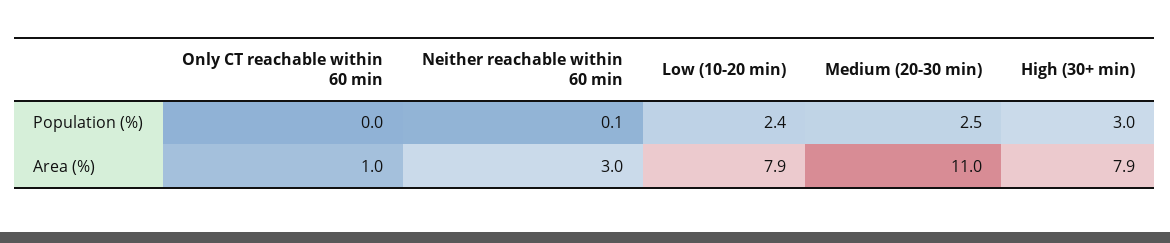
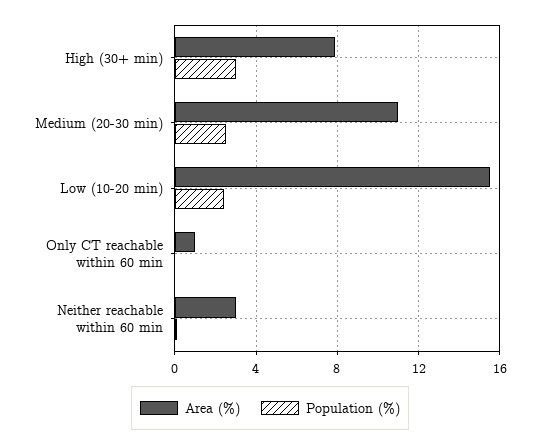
  {
    "Population (%)": {
      "Only CT reachable within 60 min": 0,
      "Neither reachable within 60 min": 0.1,
      "Low (10-20 min)": 2.4,
      "Medium (20-30 min)": 2.5,
      "High (30+ min)": 3
    },
    "Area (%)": {
      "Only CT reachable within 60 min": 1,
      "Neither reachable within 60 min": 3,
-     "Low (10-20 min)": 7.9,
+     "Low (10-20 min)": 15.5,
      "Medium (20-30 min)": 11,
      "High (30+ min)": 7.9
    }
  }

